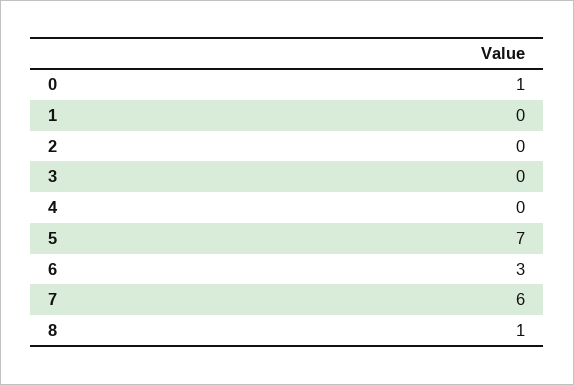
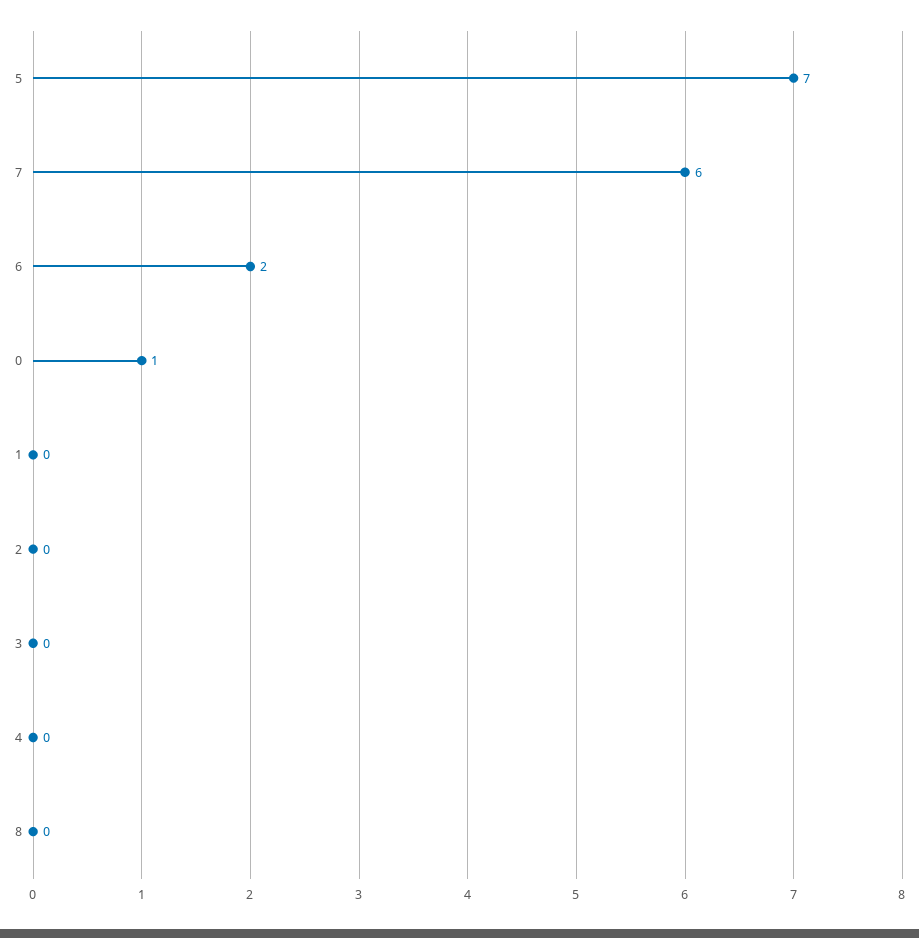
  {
    "0": 1,
    "1": 0,
    "2": 0,
    "3": 0,
    "4": 0,
    "5": 7,
-   "6": 3,
+   "6": 2,
    "7": 6,
-   "8": 1
+   "8": 0
  }

